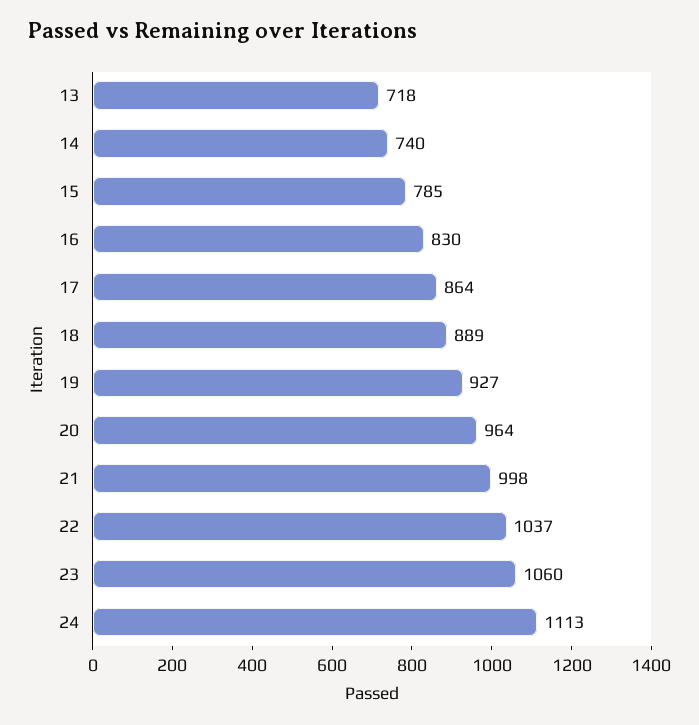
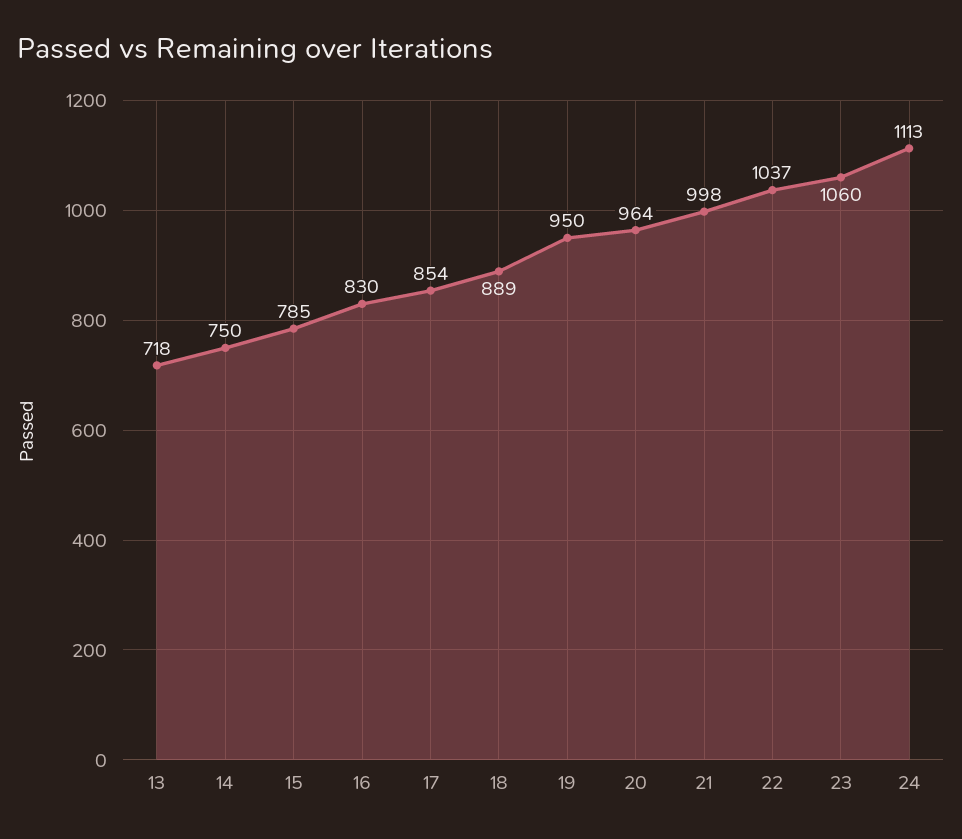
  {
    "13": 718,
-   "14": 740,
+   "14": 750,
    "15": 785,
    "16": 830,
-   "17": 864,
+   "17": 854,
    "18": 889,
-   "19": 927,
+   "19": 950,
    "20": 964,
    "21": 998,
    "22": 1037,
    "23": 1060,
    "24": 1113
  }

